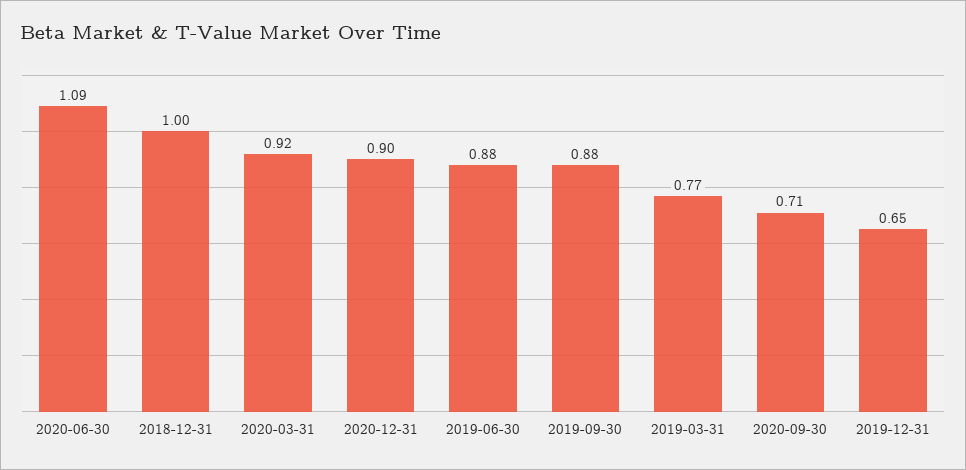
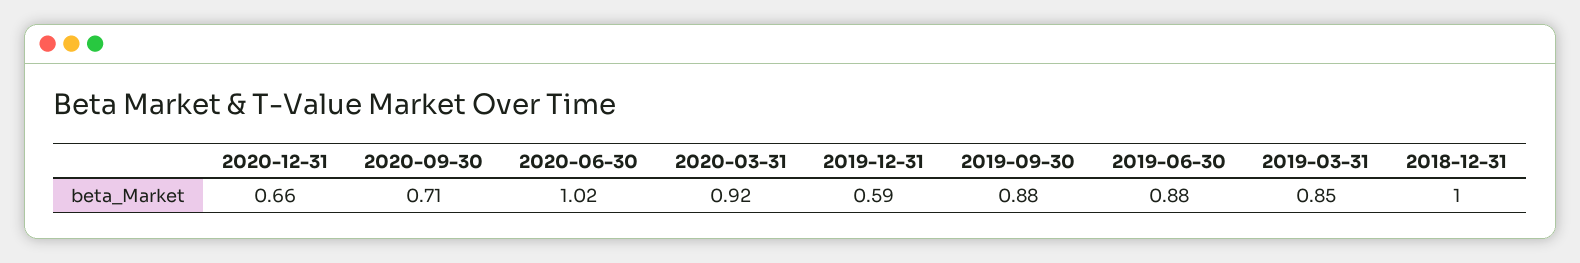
  {
-   "2020-06-30": 1.09,
+   "2020-06-30": 1.02,
    "2018-12-31": 1,
    "2020-03-31": 0.92,
-   "2020-12-31": 0.9,
+   "2020-12-31": 0.66,
    "2019-06-30": 0.88,
    "2019-09-30": 0.88,
-   "2019-03-31": 0.77,
+   "2019-03-31": 0.85,
    "2020-09-30": 0.71,
-   "2019-12-31": 0.65
+   "2019-12-31": 0.59
  }

